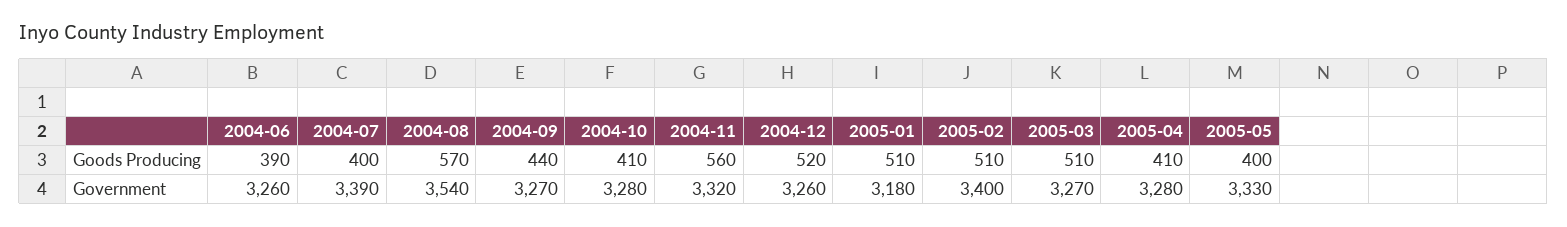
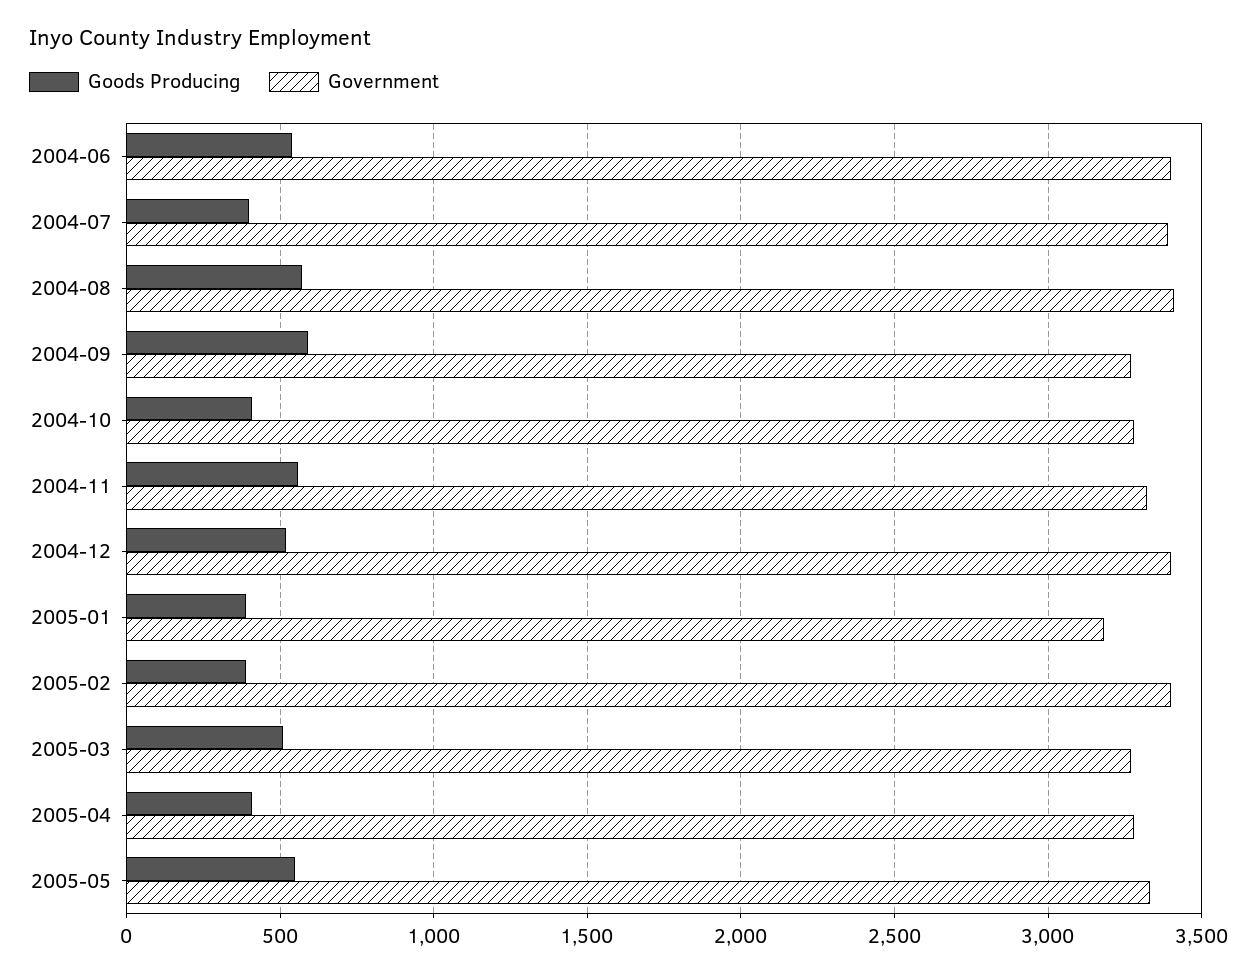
  {
    "Goods Producing": {
-     "2004-06": 390,
+     "2004-06": 550,
      "2004-07": 400,
      "2004-08": 570,
-     "2004-09": 440,
+     "2004-09": 600,
      "2004-10": 410,
      "2004-11": 560,
      "2004-12": 520,
-     "2005-01": 510,
+     "2005-01": 400,
-     "2005-02": 510,
+     "2005-02": 400,
      "2005-03": 510,
      "2005-04": 410,
-     "2005-05": 400
+     "2005-05": 550
    },
    "Government": {
-     "2004-06": 3260,
+     "2004-06": 3400,
      "2004-07": 3390,
-     "2004-08": 3540,
+     "2004-08": 3400,
      "2004-09": 3270,
      "2004-10": 3280,
      "2004-11": 3320,
-     "2004-12": 3260,
+     "2004-12": 3400,
      "2005-01": 3180,
      "2005-02": 3400,
      "2005-03": 3270,
      "2005-04": 3280,
      "2005-05": 3330
    }
  }

